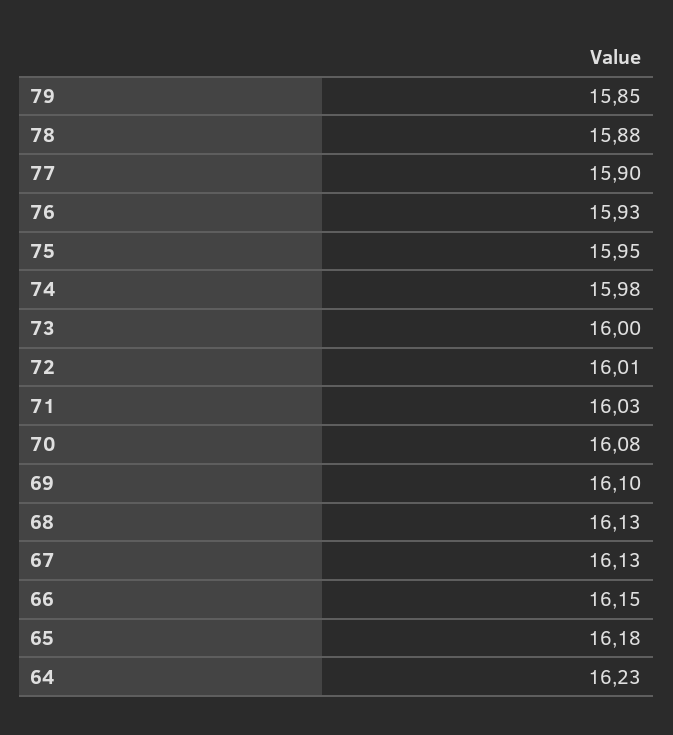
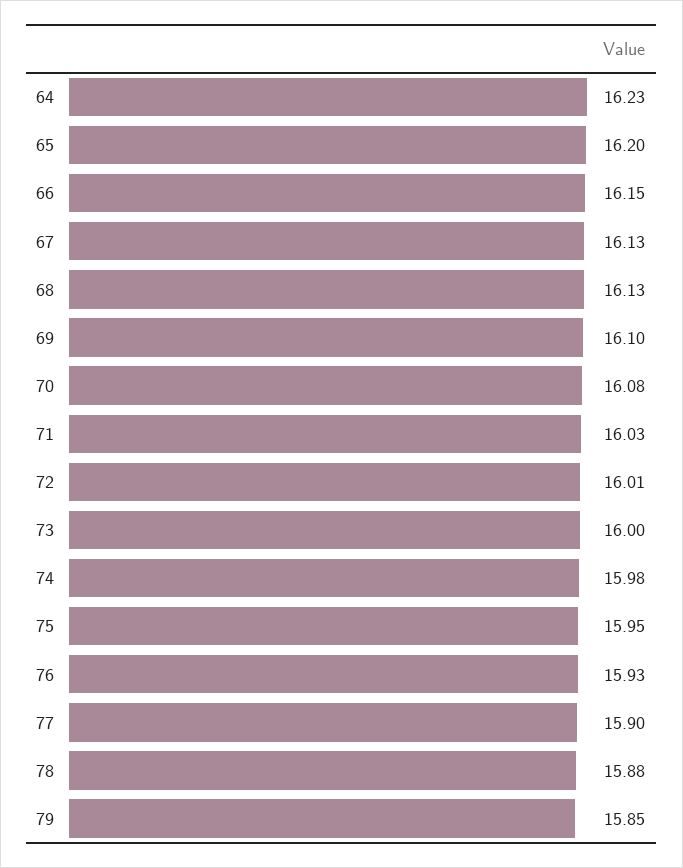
  {
    "79": 15.85,
    "78": 15.88,
    "77": 15.9,
    "76": 15.93,
    "75": 15.95,
    "74": 15.98,
    "73": 16,
    "72": 16.01,
    "71": 16.03,
    "70": 16.08,
    "69": 16.1,
    "68": 16.13,
    "67": 16.13,
    "66": 16.15,
-   "65": 16.18,
+   "65": 16.2,
    "64": 16.23
  }

